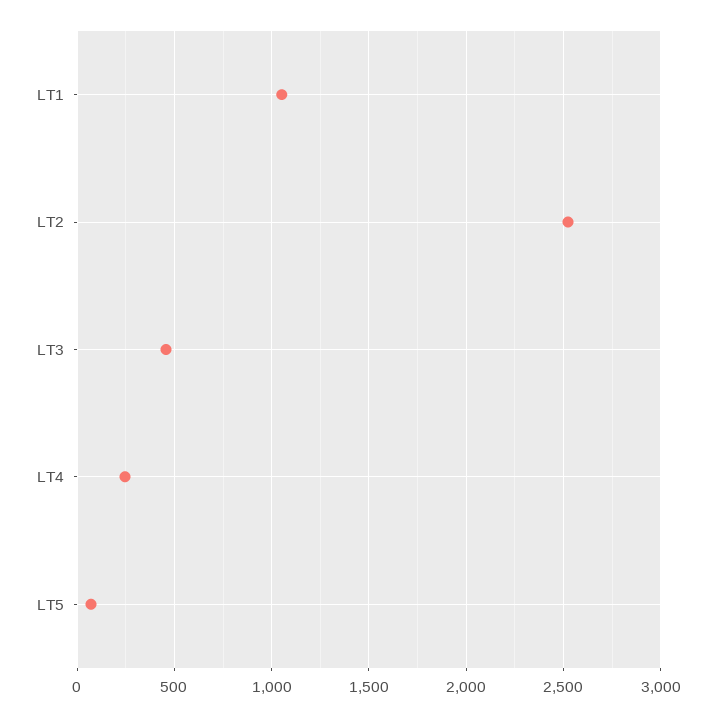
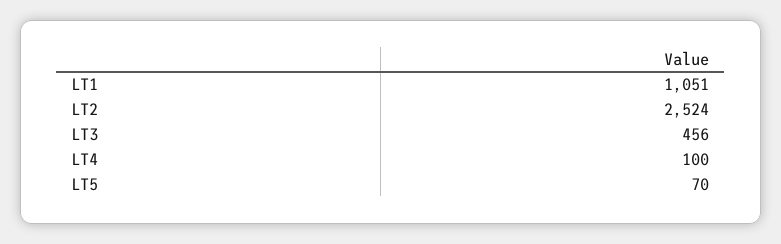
  {
    "LT1": 1051,
    "LT2": 2524,
    "LT3": 456,
-   "LT4": 250,
+   "LT4": 100,
    "LT5": 70
  }

